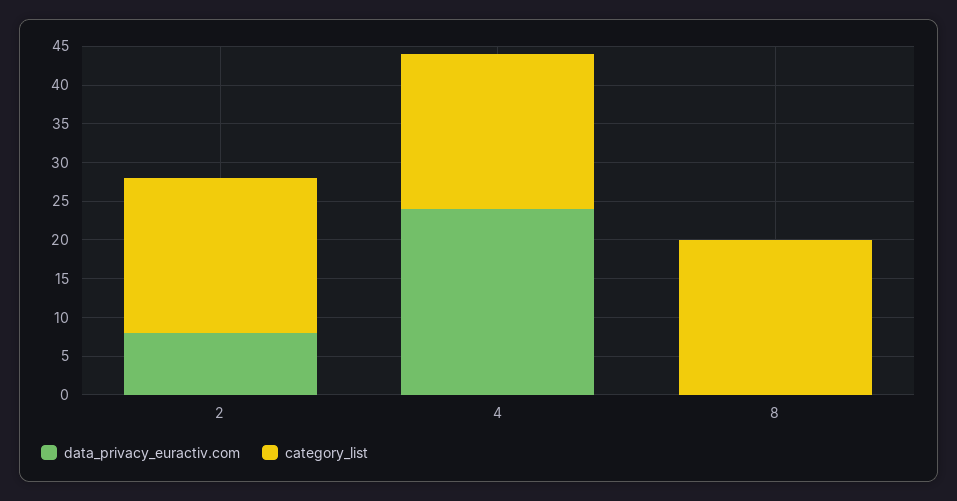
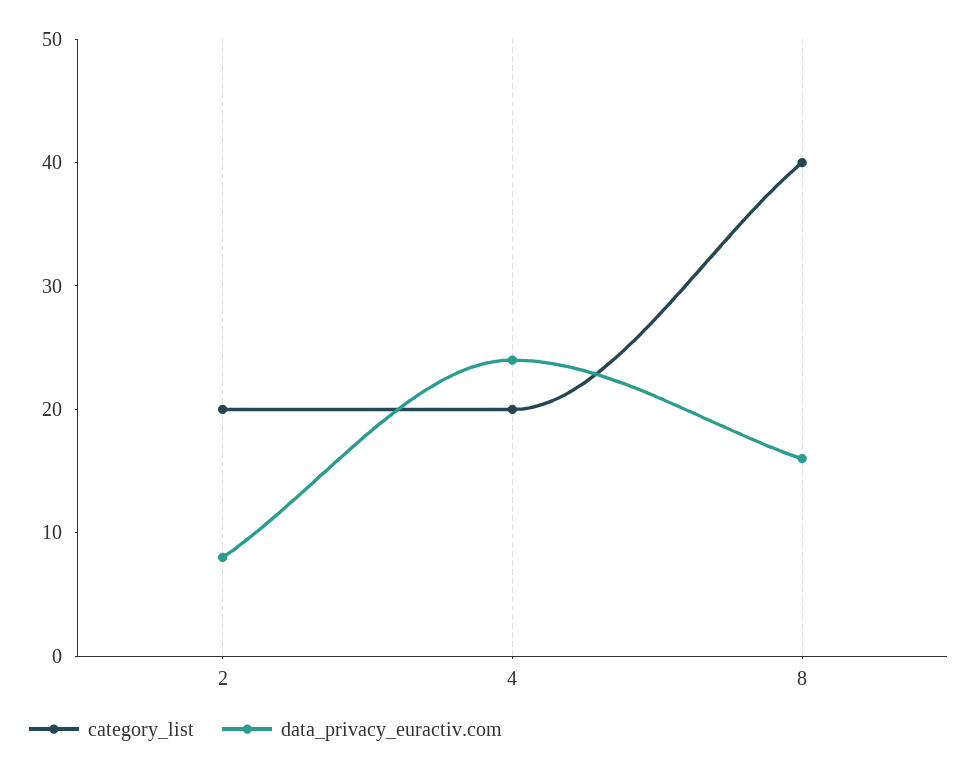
  {
    "data_privacy_euractiv.com": {
      "2": 8,
      "4": 24,
-     "8": 0
+     "8": 16
    },
    "category_list": {
      "2": 20,
      "4": 20,
-     "8": 20
+     "8": 40
    }
  }

